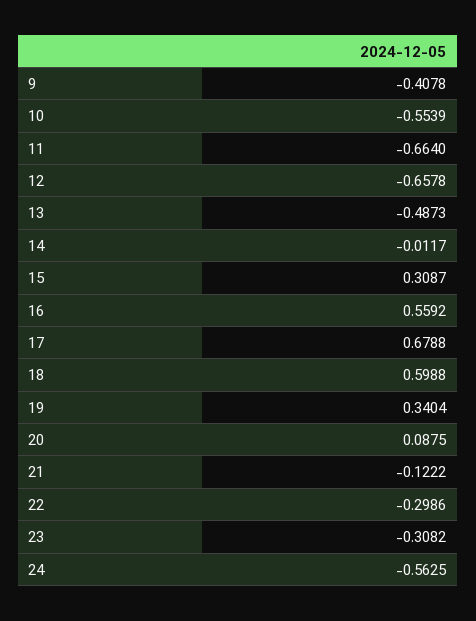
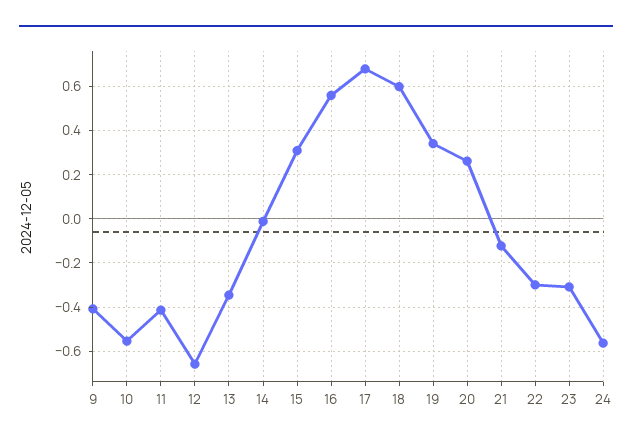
  {
    "9": -0.4078,
    "10": -0.5539,
-   "11": -0.664,
+   "11": -0.4,
    "12": -0.6578,
-   "13": -0.4873,
+   "13": -0.35,
    "14": -0.0117,
    "15": 0.3087,
    "16": 0.5592,
    "17": 0.6788,
    "18": 0.5988,
    "19": 0.3404,
-   "20": 0.0875,
+   "20": 0.25,
    "21": -0.1222,
    "22": -0.2986,
    "23": -0.3082,
    "24": -0.5625
  }

